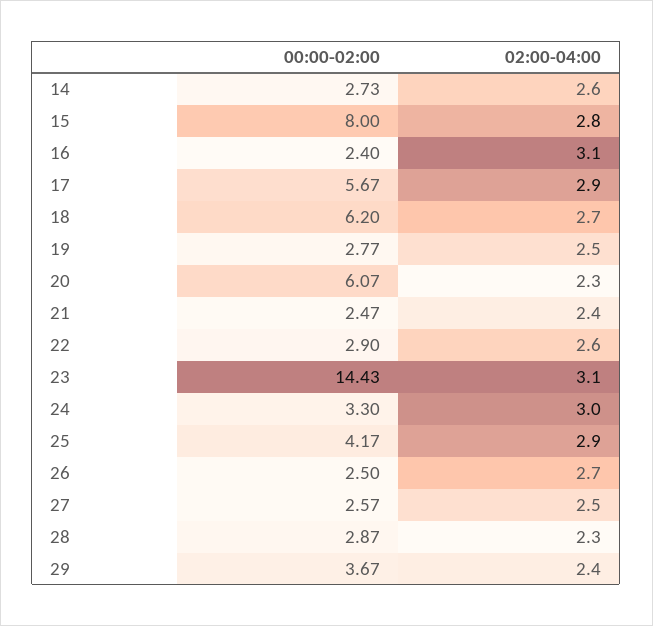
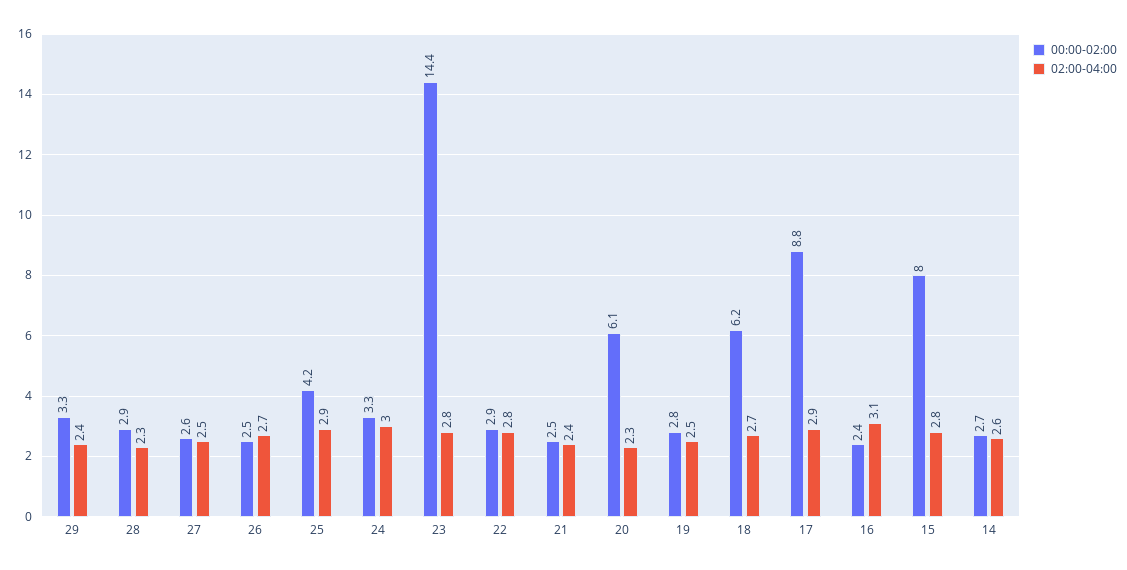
  {
    "00:00-02:00": {
      "14": 2.73,
      "15": 8,
      "16": 2.4,
-     "17": 5.67,
+     "17": 8.8,
      "18": 6.2,
      "19": 2.77,
      "20": 6.07,
      "21": 2.47,
      "22": 2.9,
      "23": 14.43,
      "24": 3.3,
      "25": 4.17,
      "26": 2.5,
      "27": 2.57,
      "28": 2.87,
-     "29": 3.67
+     "29": 3.3
    },
    "02:00-04:00": {
      "14": 2.6,
      "15": 2.8,
      "16": 3.1,
      "17": 2.9,
      "18": 2.7,
      "19": 2.5,
      "20": 2.3,
      "21": 2.4,
-     "22": 2.6,
+     "22": 2.8,
-     "23": 3.1,
+     "23": 2.8,
      "24": 3,
      "25": 2.9,
      "26": 2.7,
      "27": 2.5,
      "28": 2.3,
      "29": 2.4
    }
  }

